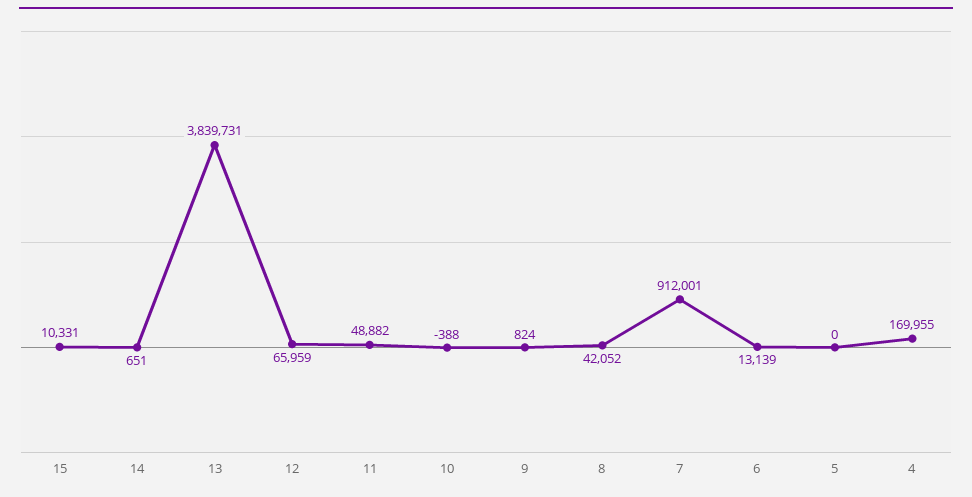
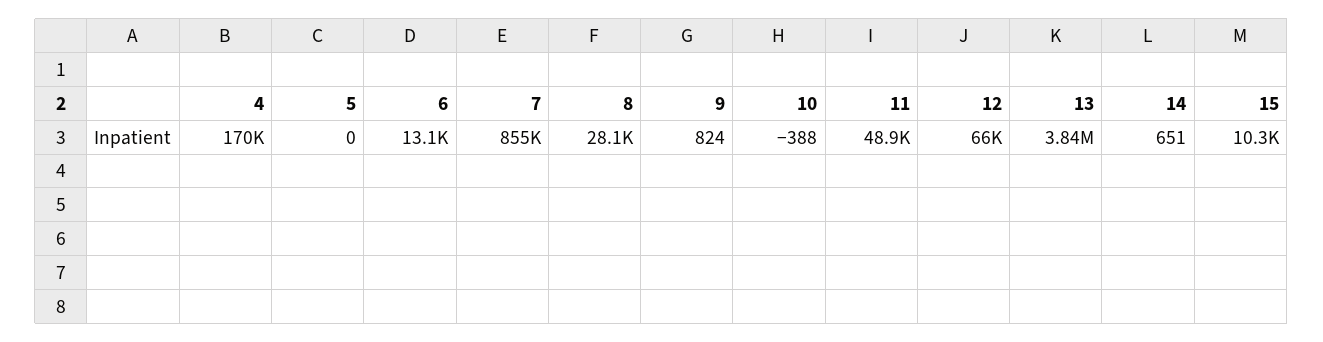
  {
    "15": 10331,
    "14": 651,
    "13": 3839731,
    "12": 65959,
    "11": 48882,
    "10": -388,
    "9": 824,
-   "8": 42052,
+   "8": 28100,
-   "7": 912001,
+   "7": 855000,
    "6": 13139,
    "5": 0,
    "4": 169955
  }

